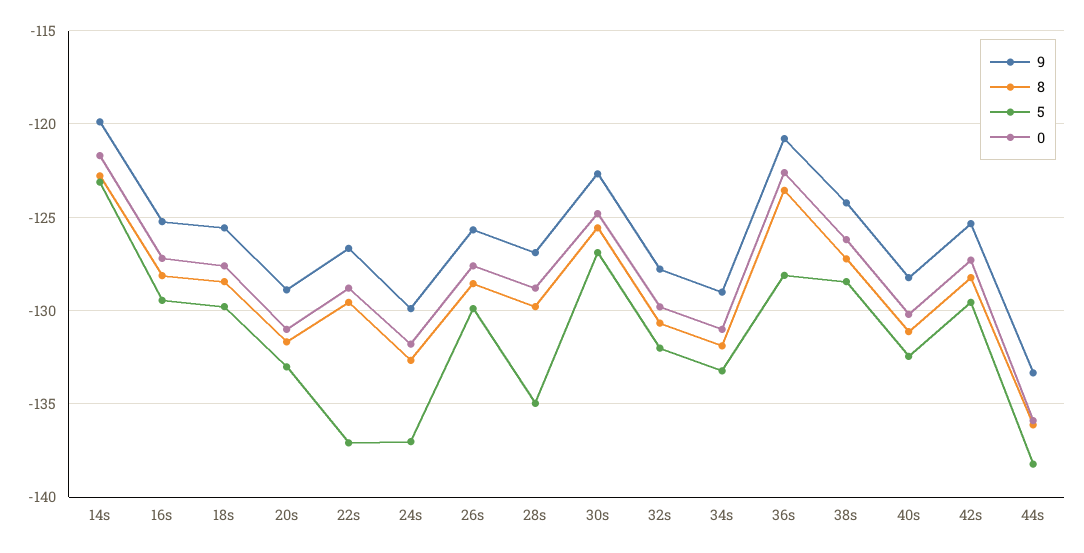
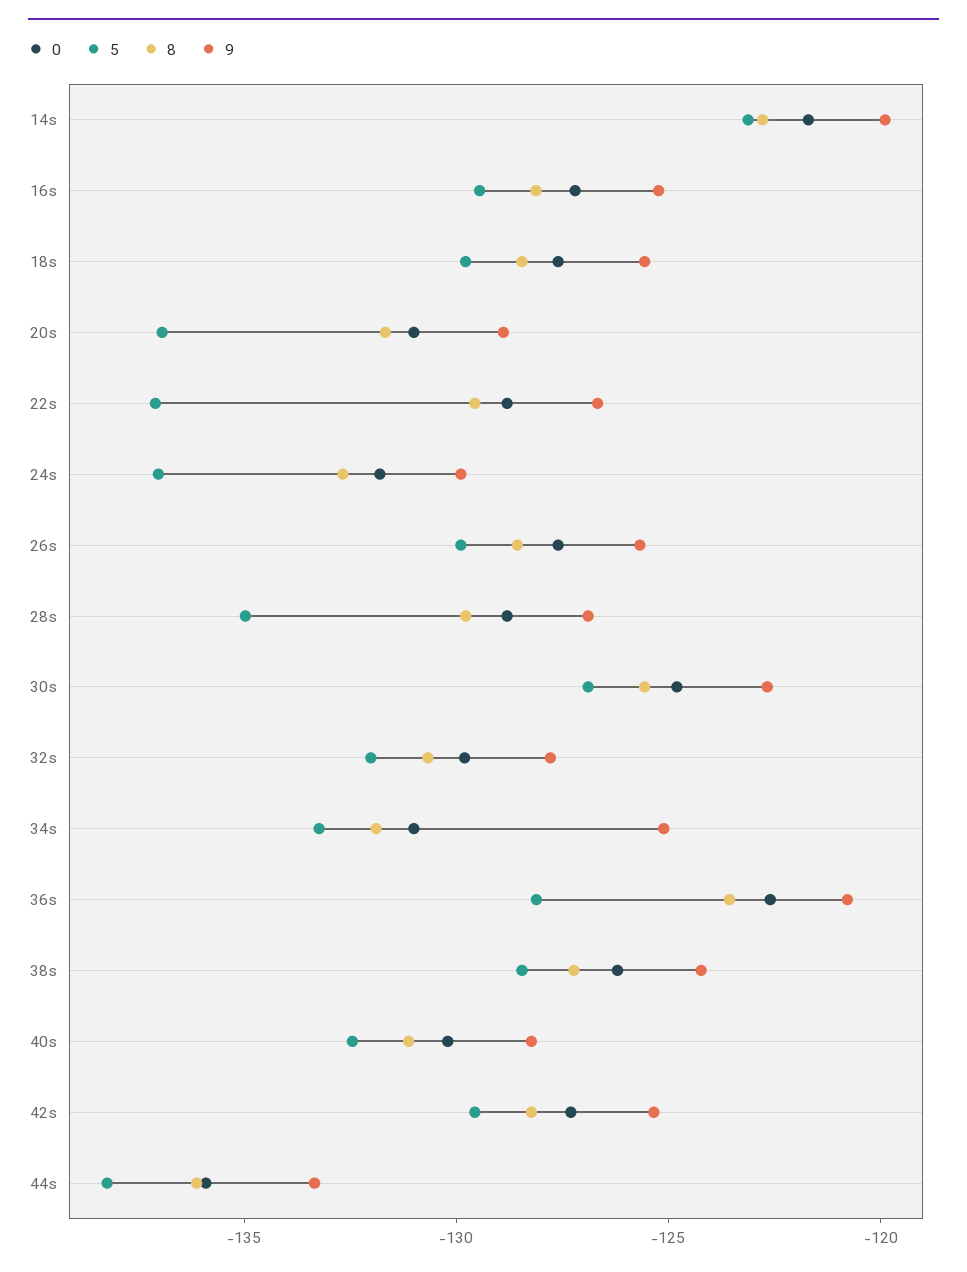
  {
    "9": {
      "14s": -120,
      "16s": -125,
      "18s": -125.5,
      "20s": -129,
      "22s": -126.5,
      "24s": -130,
      "26s": -125.5,
      "28s": -127,
      "30s": -122.5,
      "32s": -128,
-     "34s": -129,
+     "34s": -125,
      "36s": -121,
      "38s": -124,
      "40s": -128,
      "42s": -125.5,
      "44s": -133.5
    },
    "8": {
      "14s": -123,
      "16s": -128,
      "18s": -128.5,
      "20s": -131.5,
      "22s": -129.5,
      "24s": -132.5,
      "26s": -128.5,
      "28s": -130,
      "30s": -125.5,
      "32s": -130.5,
      "34s": -132,
      "36s": -123.5,
      "38s": -127,
      "40s": -131,
      "42s": -128,
      "44s": -136
    },
    "5": {
      "14s": -123,
      "16s": -129.5,
      "18s": -130,
-     "20s": -133,
+     "20s": -137,
      "22s": -137,
      "24s": -137,
      "26s": -130,
      "28s": -135,
      "30s": -127,
      "32s": -132,
      "34s": -133,
      "36s": -128,
      "38s": -128.5,
      "40s": -132.5,
      "42s": -129.5,
      "44s": -138
    },
    "0": {
      "14s": -121.5,
      "16s": -127,
      "18s": -127.5,
      "20s": -131,
      "22s": -129,
      "24s": -132,
      "26s": -127.5,
      "28s": -129,
      "30s": -125,
      "32s": -130,
      "34s": -131,
      "36s": -122.5,
      "38s": -126,
      "40s": -130,
      "42s": -127.5,
      "44s": -136
    }
  }

